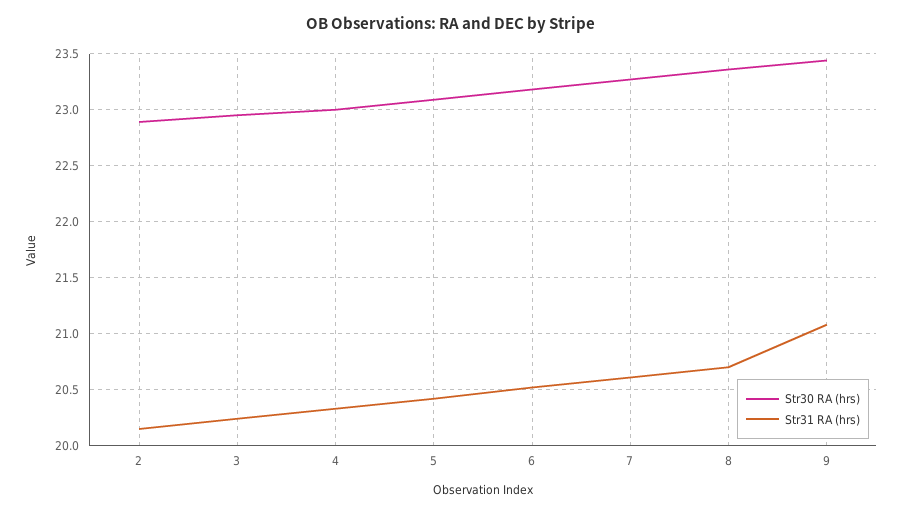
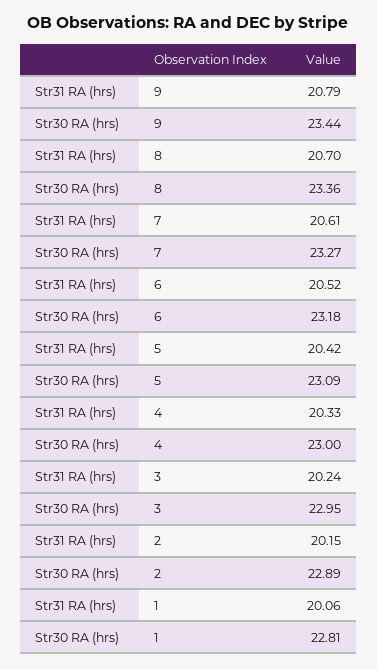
  {
    "Str30 RA (hrs)": {
      "2": 22.89,
      "3": 22.95,
      "4": 23,
      "5": 23.09,
      "6": 23.18,
      "7": 23.27,
      "8": 23.36,
-     "9": 23.44
+     "9": 23.44,
+     "1": 22.81
    },
    "Str31 RA (hrs)": {
      "2": 20.15,
      "3": 20.24,
      "4": 20.33,
      "5": 20.42,
      "6": 20.52,
      "7": 20.61,
      "8": 20.7,
-     "9": 21.1
+     "9": 20.79,
+     "1": 20.06
    }
  }

